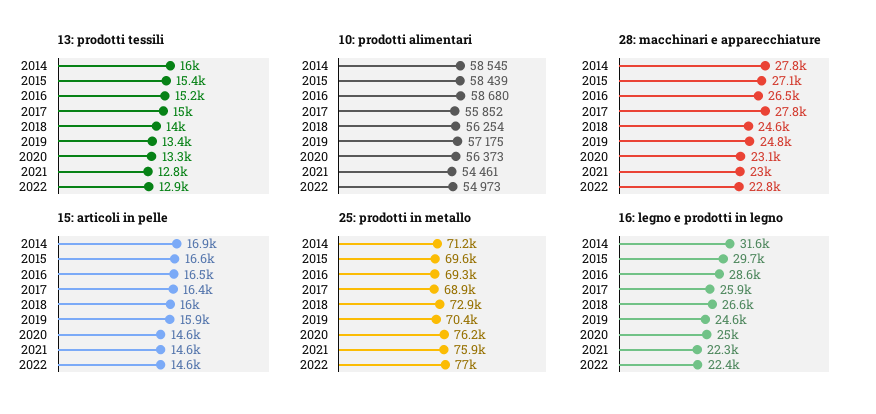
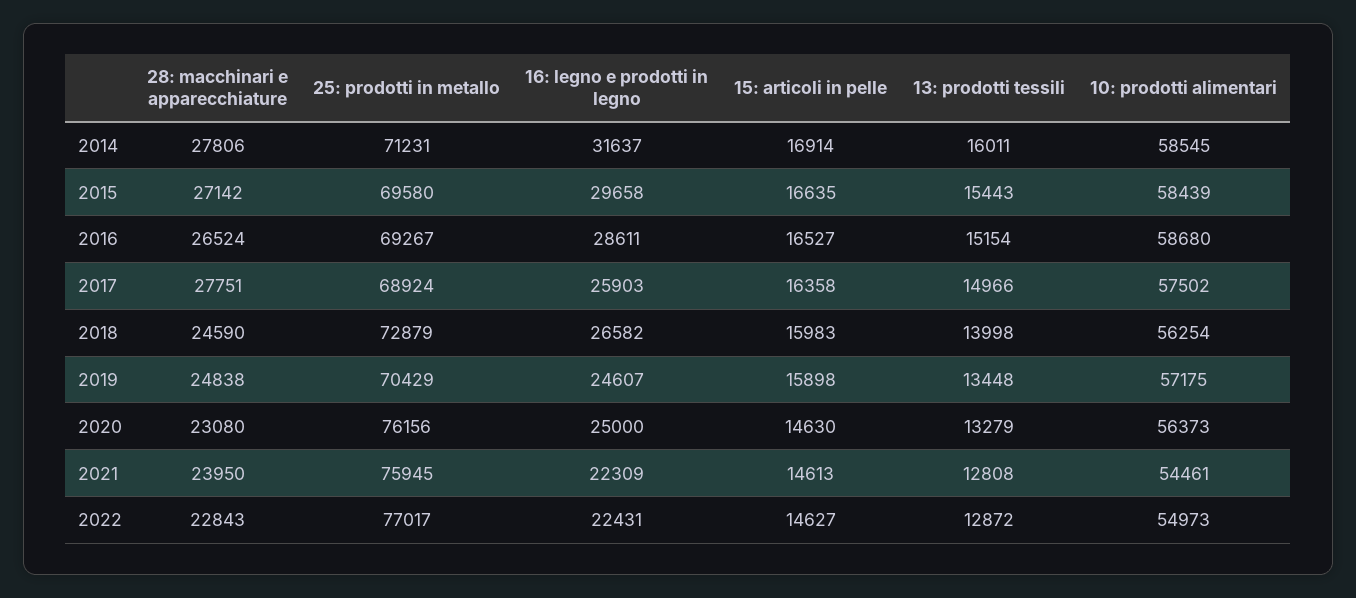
  {
    "13: prodotti tessili": {
      "2014": 16011,
      "2015": 15443,
      "2016": 15154,
      "2017": 14966,
      "2018": 13998,
      "2019": 13448,
      "2020": 13279,
      "2021": 12808,
      "2022": 12872
    },
    "10: prodotti alimentari": {
      "2014": 58545,
      "2015": 58439,
      "2016": 58680,
-     "2017": 55852,
+     "2017": 57502,
      "2018": 56254,
      "2019": 57175,
      "2020": 56373,
      "2021": 54461,
      "2022": 54973
    },
    "28: macchinari e apparecchiature": {
      "2014": 27806,
      "2015": 27142,
      "2016": 26524,
      "2017": 27751,
      "2018": 24590,
      "2019": 24838,
      "2020": 23080,
-     "2021": 23000,
+     "2021": 23950,
      "2022": 22843
    },
    "15: articoli in pelle": {
      "2014": 16914,
      "2015": 16635,
      "2016": 16527,
      "2017": 16358,
      "2018": 15983,
      "2019": 15898,
      "2020": 14630,
      "2021": 14613,
      "2022": 14627
    },
    "25: prodotti in metallo": {
      "2014": 71231,
      "2015": 69580,
      "2016": 69267,
      "2017": 68924,
      "2018": 72879,
      "2019": 70429,
      "2020": 76156,
      "2021": 75945,
      "2022": 77017
    },
    "16: legno e prodotti in legno": {
      "2014": 31637,
      "2015": 29658,
      "2016": 28611,
      "2017": 25903,
      "2018": 26582,
      "2019": 24607,
      "2020": 25000,
      "2021": 22309,
      "2022": 22431
    }
  }

